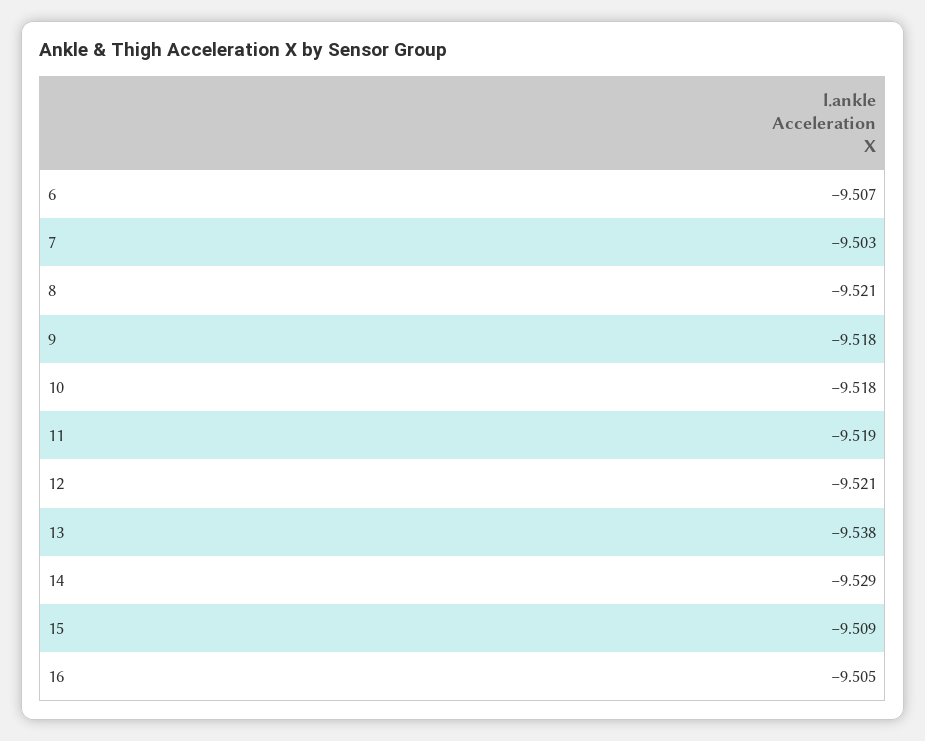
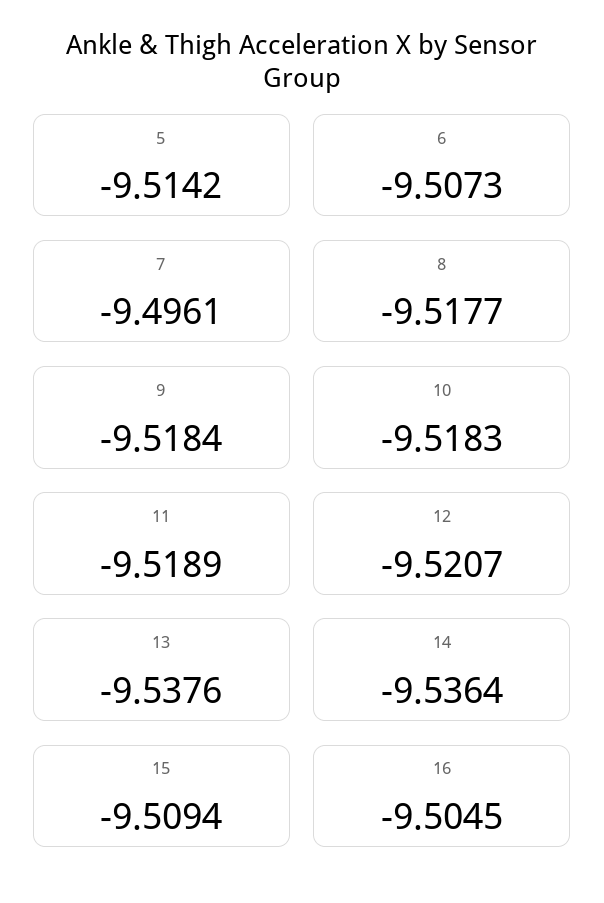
  {
    "6": -9.5073,
-   "7": -9.503,
+   "7": -9.4961,
-   "8": -9.521,
+   "8": -9.5177,
    "9": -9.5184,
    "10": -9.5183,
    "11": -9.5189,
    "12": -9.5207,
    "13": -9.5376,
-   "14": -9.529,
+   "14": -9.5364,
    "15": -9.5094,
-   "16": -9.5045
+   "16": -9.5045,
+   "5": -9.5142
  }

